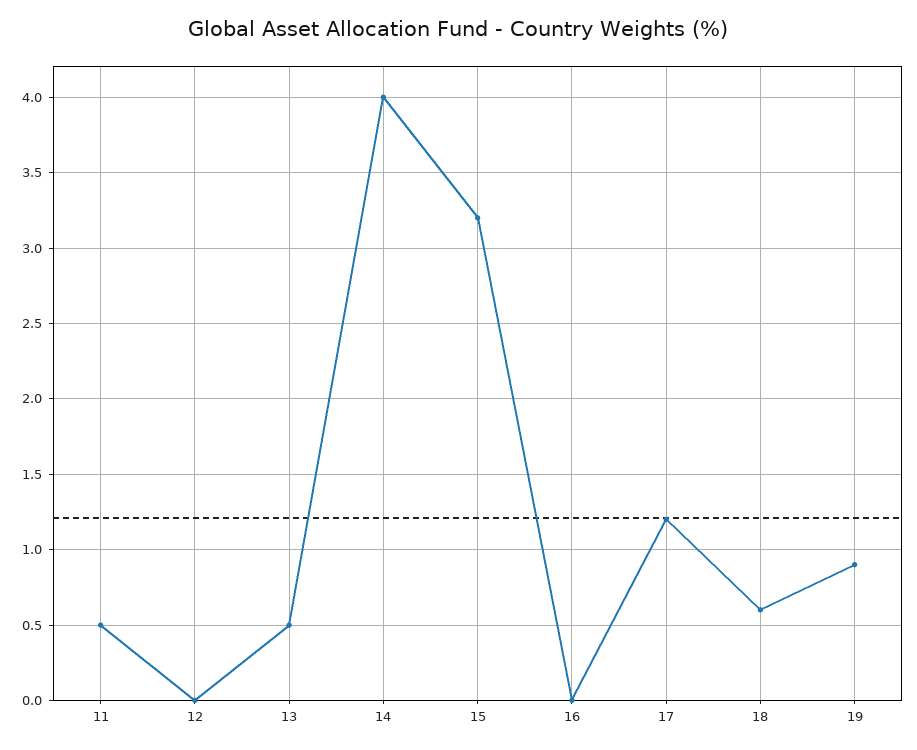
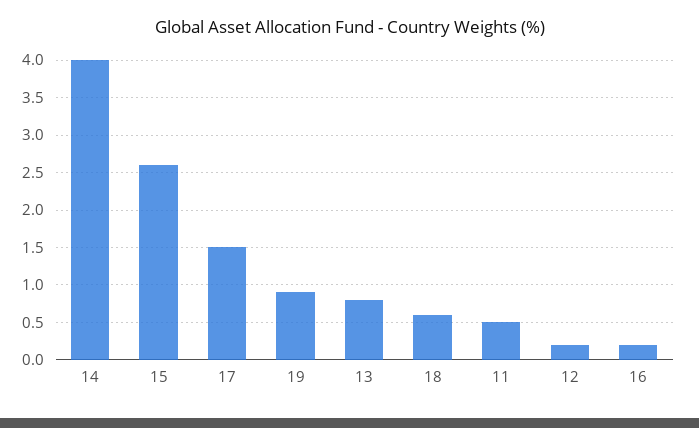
  {
    "11": 0.5,
-   "12": 0,
+   "12": 0.2,
-   "13": 0.5,
+   "13": 0.8,
    "14": 4,
-   "15": 3.2,
+   "15": 2.6,
-   "16": 0,
+   "16": 0.2,
-   "17": 1.2,
+   "17": 1.5,
    "18": 0.6,
    "19": 0.9
  }

